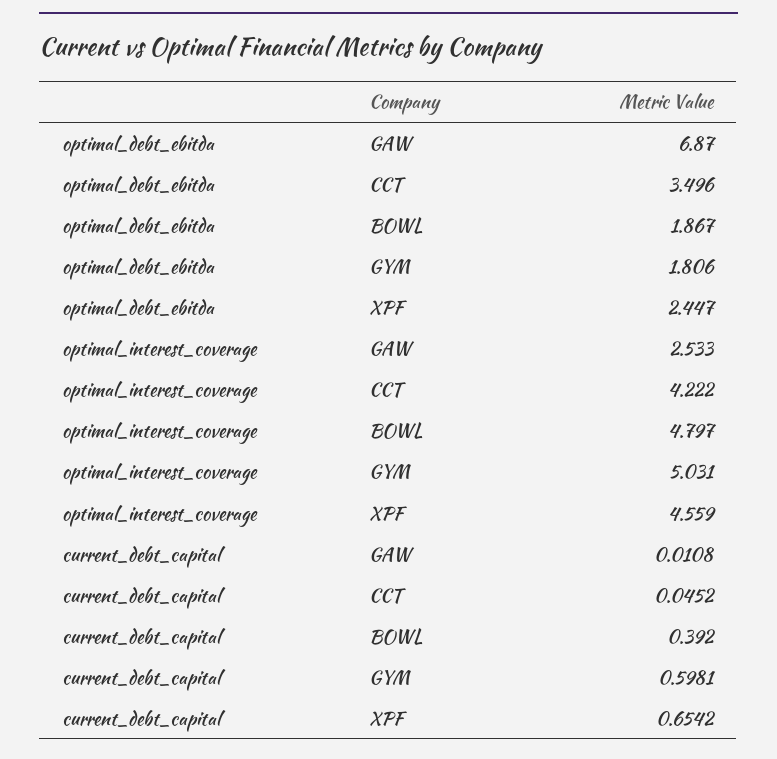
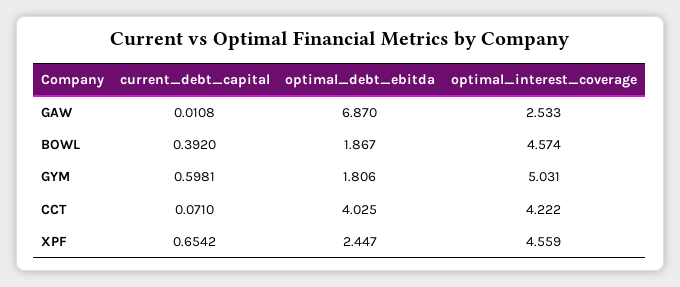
  {
    "optimal_debt_ebitda": {
      "GAW": 6.87,
-     "CCT": 3.496,
+     "CCT": 4.025,
      "BOWL": 1.867,
      "GYM": 1.806,
      "XPF": 2.447
    },
    "optimal_interest_coverage": {
      "GAW": 2.533,
      "CCT": 4.222,
-     "BOWL": 4.797,
+     "BOWL": 4.574,
      "GYM": 5.031,
      "XPF": 4.559
    },
    "current_debt_capital": {
      "GAW": 0.0108,
-     "CCT": 0.0452,
+     "CCT": 0.071,
      "BOWL": 0.392,
      "GYM": 0.5981,
      "XPF": 0.6542
    }
  }

